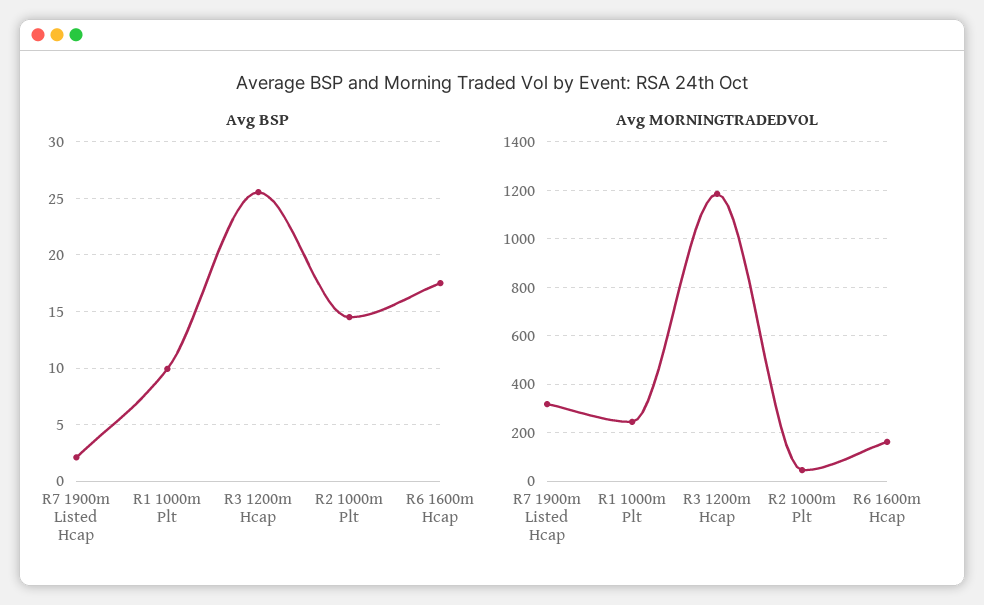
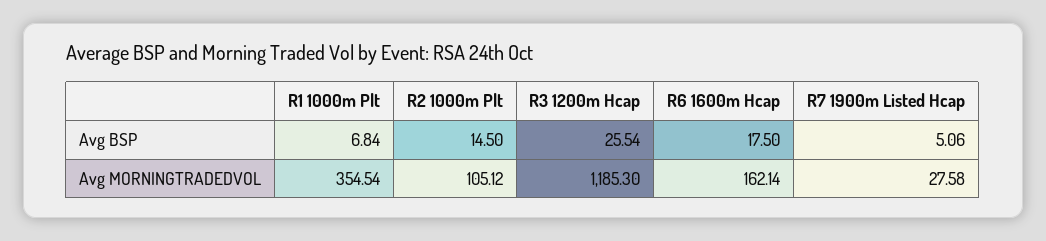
  {
    "Avg BSP": {
-     "R7 1900m Listed Hcap": 2,
+     "R7 1900m Listed Hcap": 5.06,
-     "R1 1000m Plt": 10,
+     "R1 1000m Plt": 6.84,
      "R3 1200m Hcap": 25.54,
      "R2 1000m Plt": 14.5,
      "R6 1600m Hcap": 17.5
    },
    "Avg MORNINGTRADEDVOL": {
-     "R7 1900m Listed Hcap": 325,
+     "R7 1900m Listed Hcap": 27.58,
-     "R1 1000m Plt": 250,
+     "R1 1000m Plt": 354.54,
      "R3 1200m Hcap": 1185.3,
-     "R2 1000m Plt": 50,
+     "R2 1000m Plt": 105.12,
      "R6 1600m Hcap": 162.14
    }
  }

